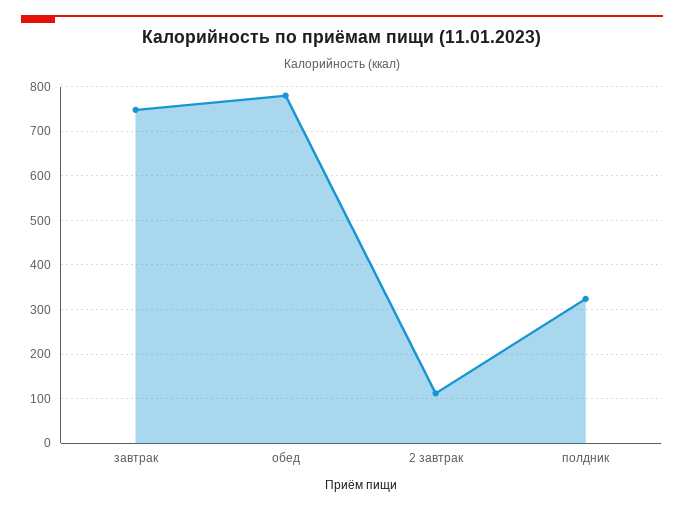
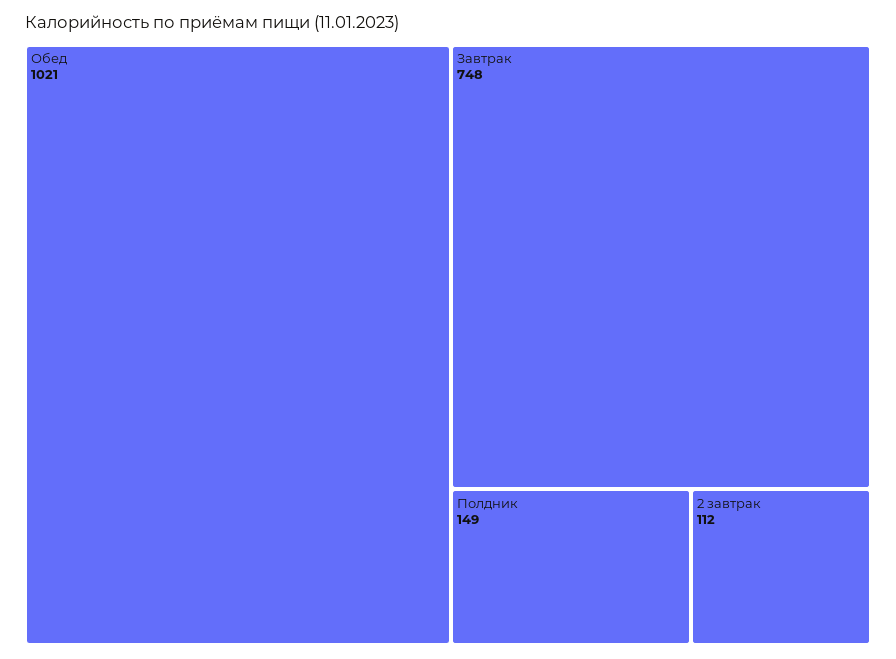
  {
    "завтрак": 748,
-   "обед": 780,
+   "обед": 1021,
    "2 завтрак": 112,
-   "полдник": 320
+   "полдник": 149
  }

